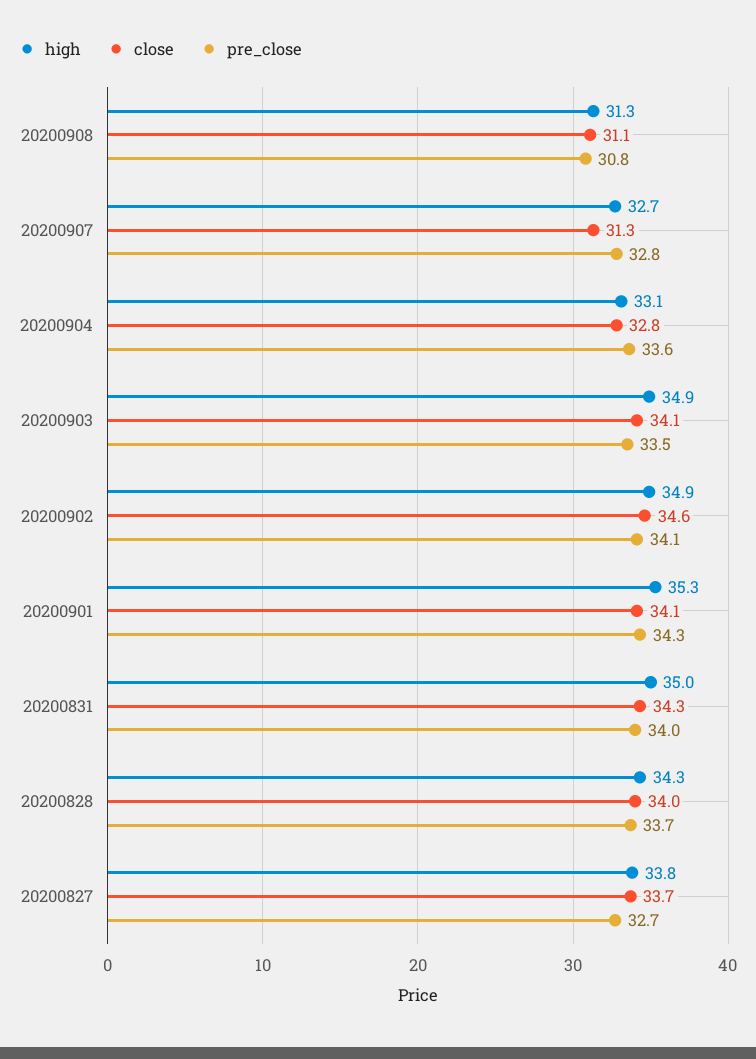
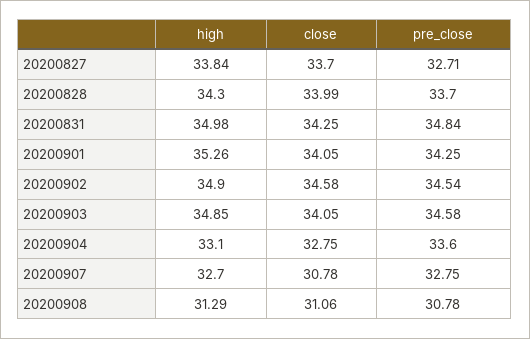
  {
    "high": {
      "20200908": 31.29,
      "20200907": 32.7,
      "20200904": 33.1,
      "20200903": 34.85,
      "20200902": 34.9,
      "20200901": 35.26,
      "20200831": 34.98,
      "20200828": 34.3,
      "20200827": 33.84
    },
    "close": {
      "20200908": 31.06,
-     "20200907": 31.3,
+     "20200907": 30.78,
      "20200904": 32.75,
      "20200903": 34.05,
      "20200902": 34.58,
      "20200901": 34.05,
      "20200831": 34.25,
      "20200828": 33.99,
      "20200827": 33.7
    },
    "pre_close": {
      "20200908": 30.78,
      "20200907": 32.75,
      "20200904": 33.6,
-     "20200903": 33.5,
+     "20200903": 34.58,
-     "20200902": 34.1,
+     "20200902": 34.54,
      "20200901": 34.25,
-     "20200831": 34,
+     "20200831": 34.84,
      "20200828": 33.7,
      "20200827": 32.71
    }
  }

